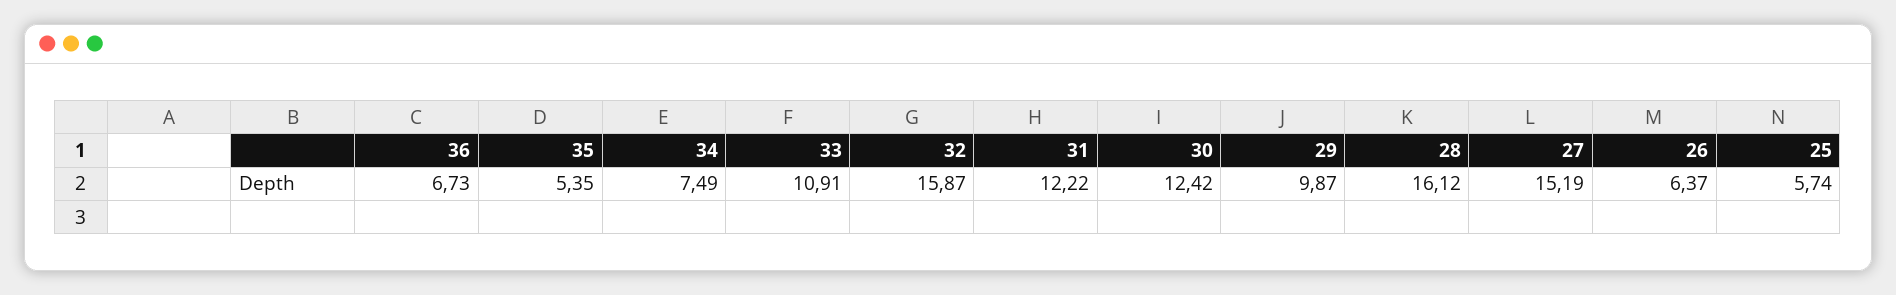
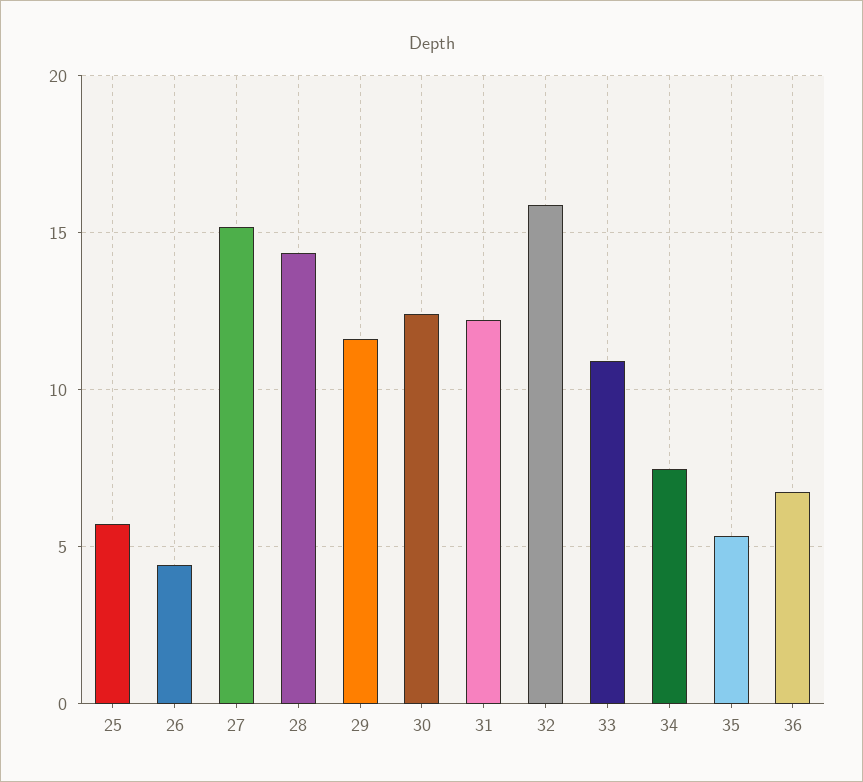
  {
    "36": 6.73,
    "35": 5.35,
    "34": 7.49,
    "33": 10.91,
    "32": 15.87,
    "31": 12.22,
    "30": 12.42,
-   "29": 9.87,
+   "29": 11.5,
-   "28": 16.12,
+   "28": 14.5,
    "27": 15.19,
-   "26": 6.37,
+   "26": 4.5,
    "25": 5.74
  }

